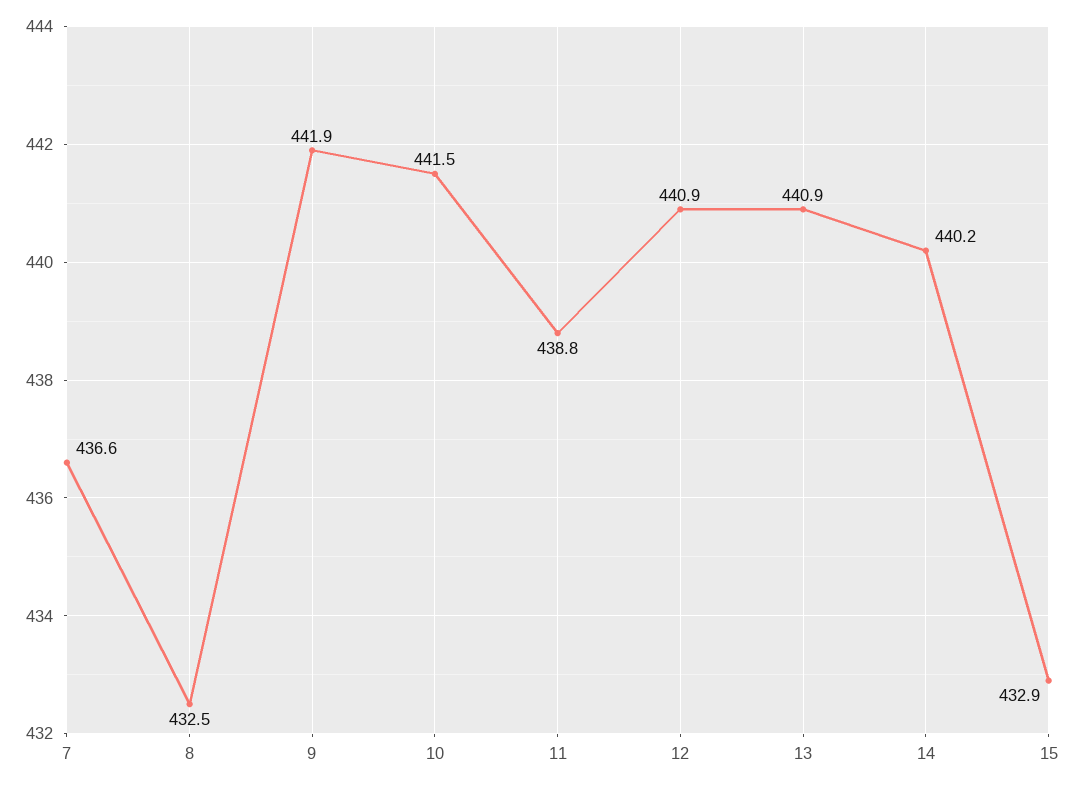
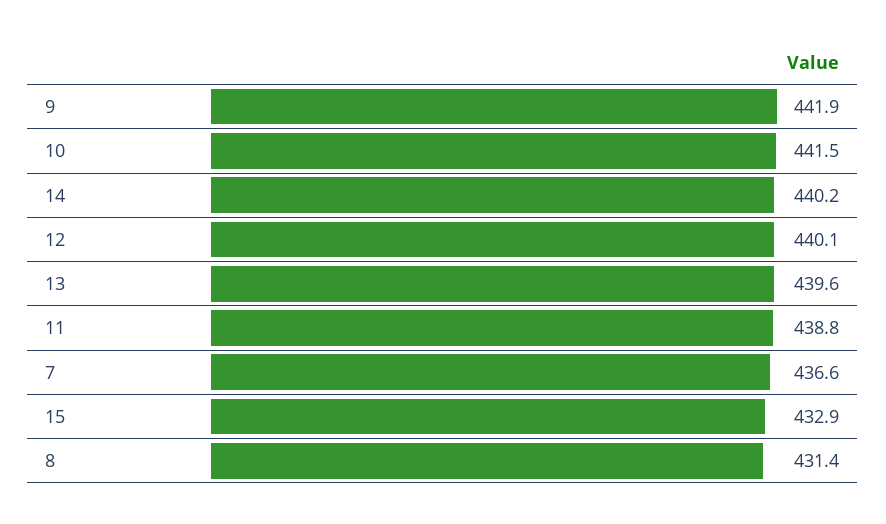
  {
    "7": 436.6,
-   "8": 432.5,
+   "8": 431.4,
    "9": 441.9,
    "10": 441.5,
    "11": 438.8,
-   "12": 440.9,
+   "12": 440.1,
-   "13": 440.9,
+   "13": 439.6,
    "14": 440.2,
    "15": 432.9
  }

